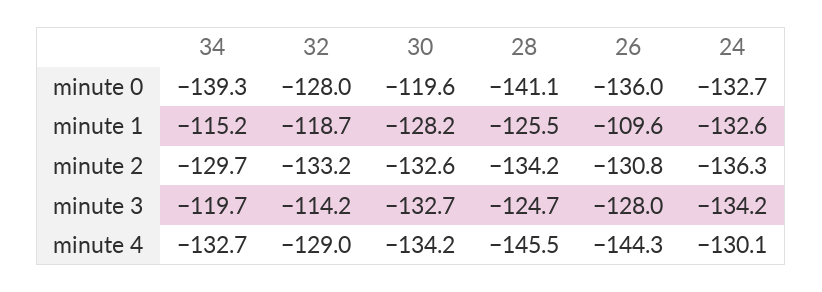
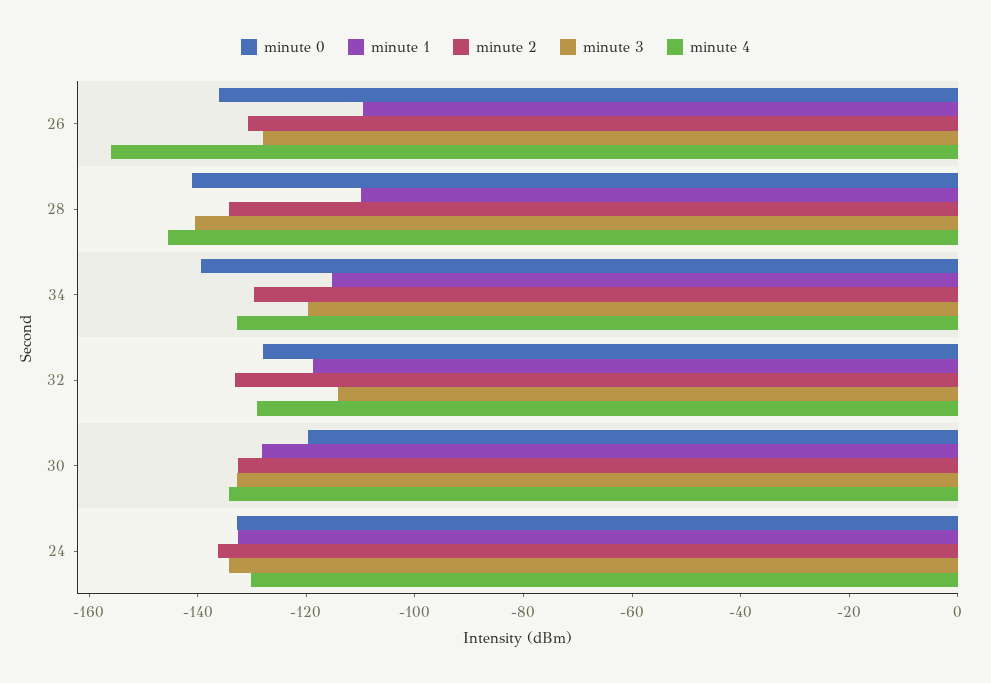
  {
    "minute 0": {
      "34": -139.3,
      "32": -128,
      "30": -119.6,
      "28": -141.1,
      "26": -136,
      "24": -132.7
    },
    "minute 1": {
      "34": -115.2,
      "32": -118.7,
      "30": -128.2,
-     "28": -125.5,
+     "28": -110,
      "26": -109.6,
      "24": -132.6
    },
    "minute 2": {
      "34": -129.7,
      "32": -133.2,
      "30": -132.6,
      "28": -134.2,
      "26": -130.8,
      "24": -136.3
    },
    "minute 3": {
      "34": -119.7,
      "32": -114.2,
      "30": -132.7,
-     "28": -124.7,
+     "28": -140,
      "26": -128,
      "24": -134.2
    },
    "minute 4": {
      "34": -132.7,
      "32": -129,
      "30": -134.2,
      "28": -145.5,
-     "26": -144.3,
+     "26": -155,
      "24": -130.1
    }
  }

